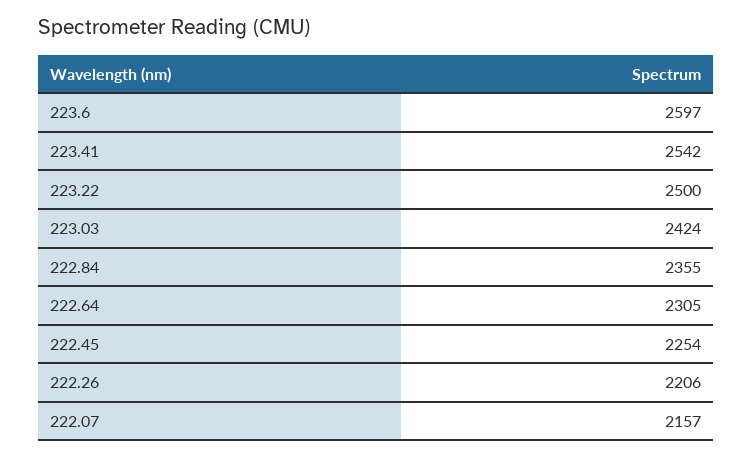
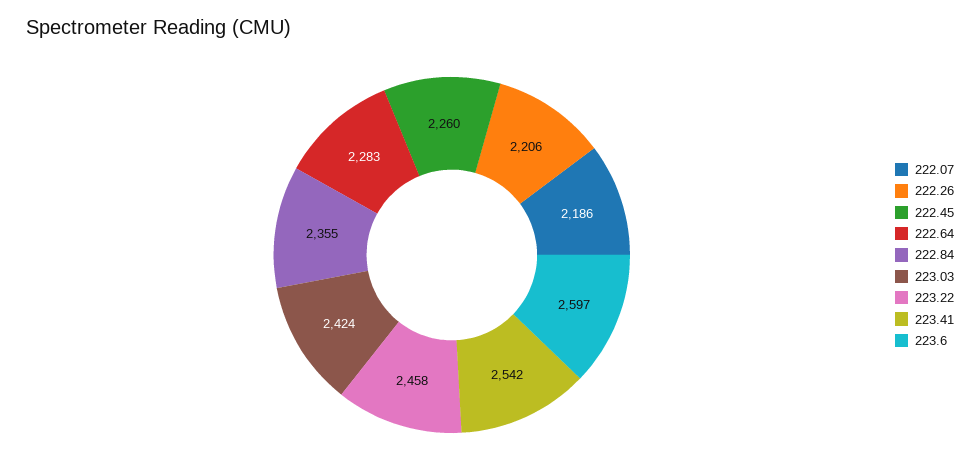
  {
    "223.6": 2597,
    "223.41": 2542,
-   "223.22": 2500,
+   "223.22": 2458,
    "223.03": 2424,
    "222.84": 2355,
-   "222.64": 2305,
+   "222.64": 2283,
-   "222.45": 2254,
+   "222.45": 2260,
    "222.26": 2206,
-   "222.07": 2157
+   "222.07": 2186
  }

